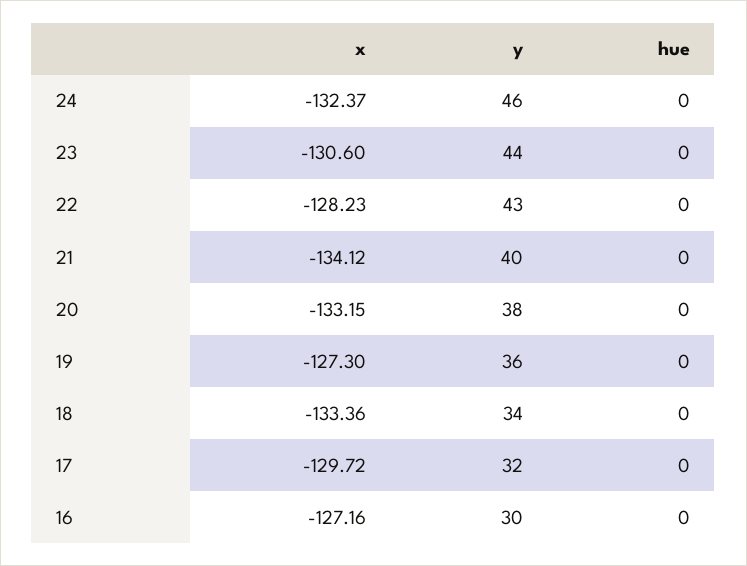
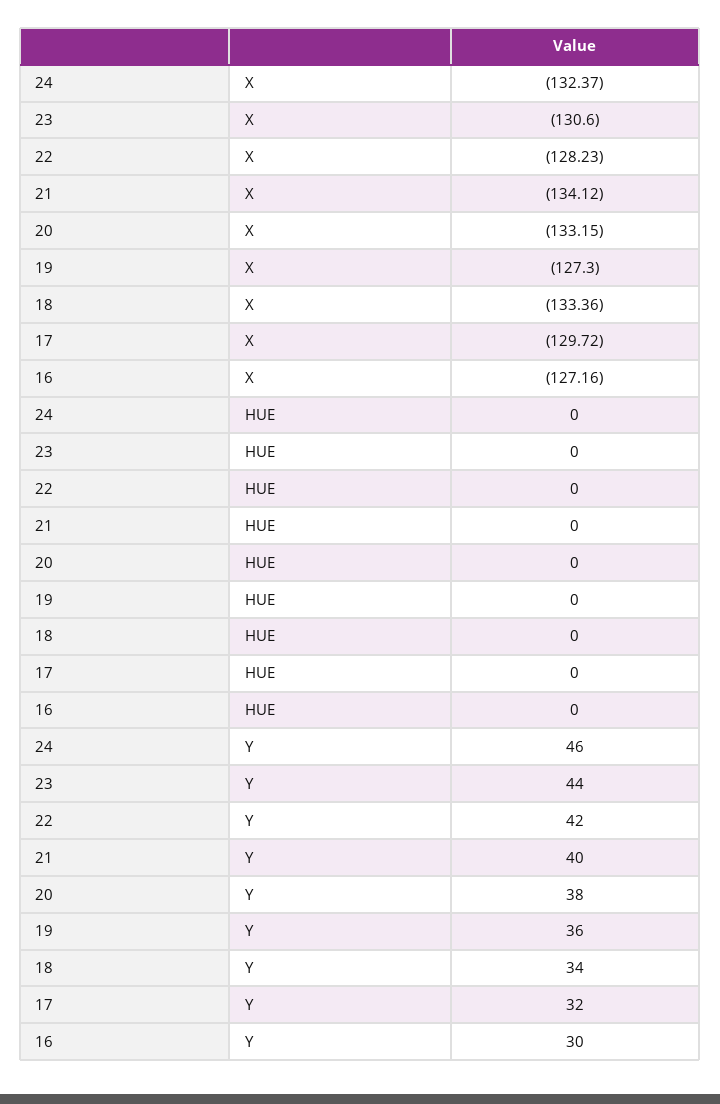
  {
    "x": {
      "24": -132.37,
      "23": -130.6,
      "22": -128.23,
      "21": -134.12,
      "20": -133.15,
      "19": -127.3,
      "18": -133.36,
      "17": -129.72,
      "16": -127.16
    },
    "y": {
      "24": 46,
      "23": 44,
-     "22": 43,
+     "22": 42,
      "21": 40,
      "20": 38,
      "19": 36,
      "18": 34,
      "17": 32,
      "16": 30
    },
    "hue": {
      "24": 0,
      "23": 0,
      "22": 0,
      "21": 0,
      "20": 0,
      "19": 0,
      "18": 0,
      "17": 0,
      "16": 0
    }
  }

